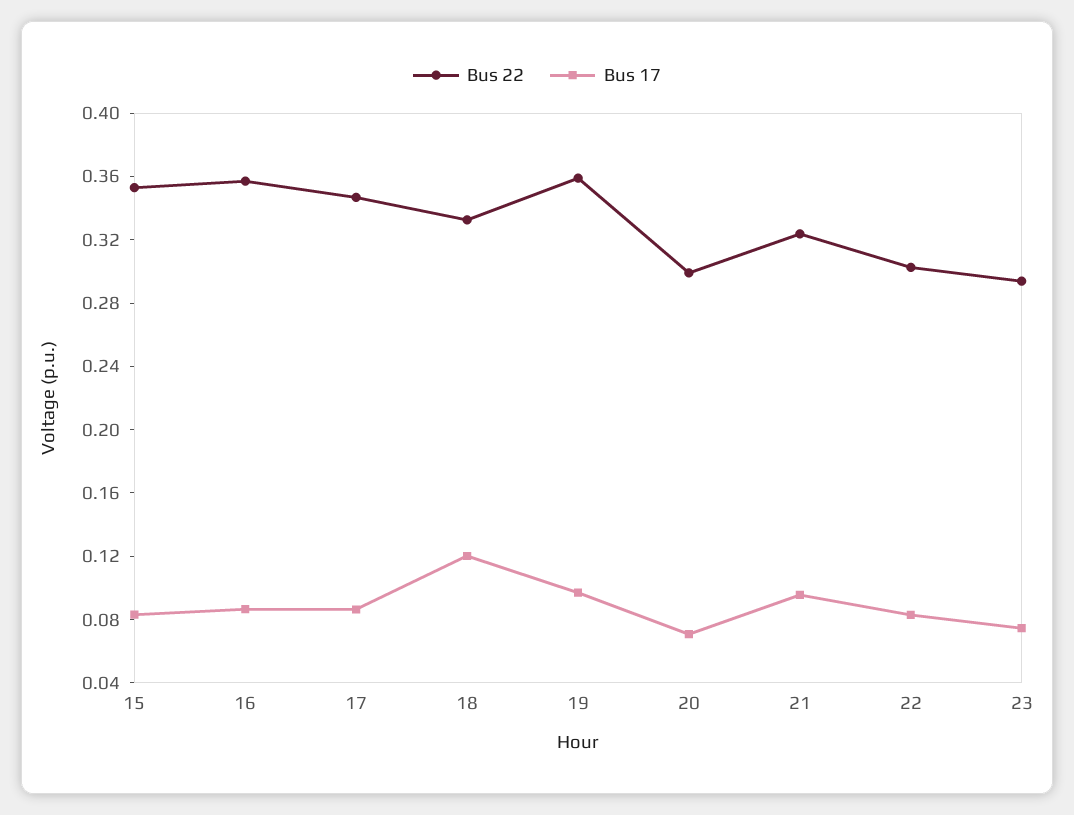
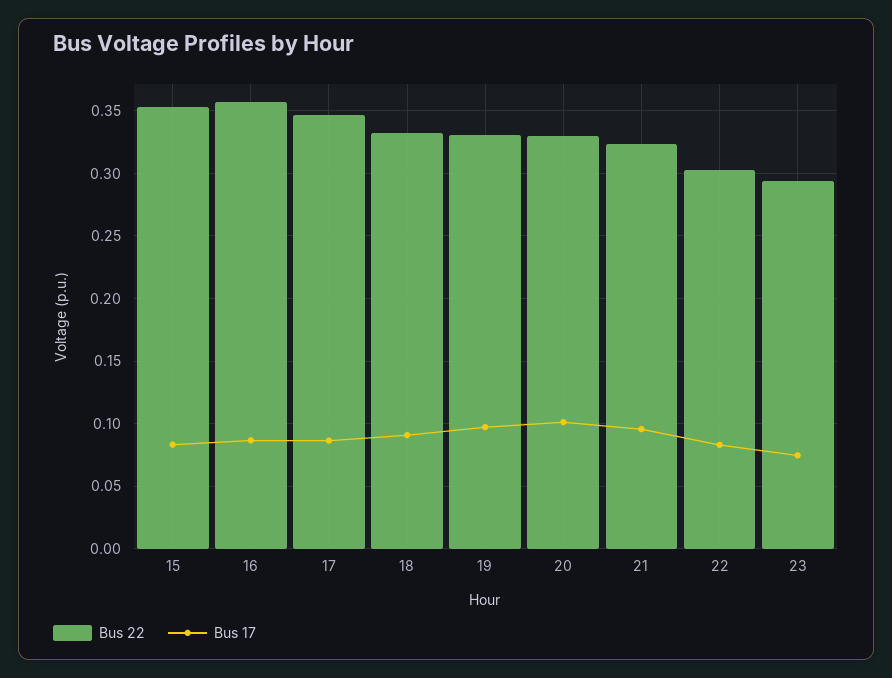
  {
    "Bus 22": {
      "15": 0.355,
      "16": 0.355,
      "17": 0.345,
      "18": 0.335,
-     "19": 0.36,
+     "19": 0.33,
-     "20": 0.3,
+     "20": 0.33,
      "21": 0.325,
      "22": 0.305,
      "23": 0.295
    },
    "Bus 17": {
      "15": 0.085,
      "16": 0.085,
      "17": 0.085,
-     "18": 0.12,
+     "18": 0.09,
      "19": 0.095,
-     "20": 0.07,
+     "20": 0.1,
      "21": 0.095,
      "22": 0.085,
      "23": 0.075
    }
  }

